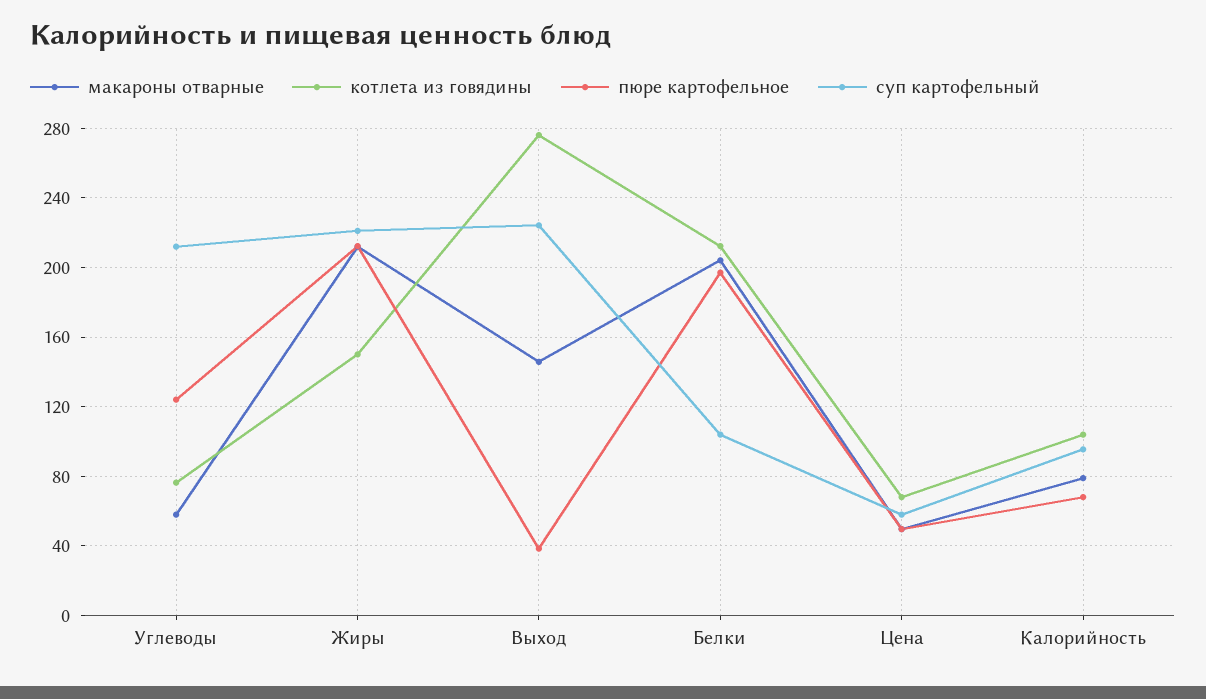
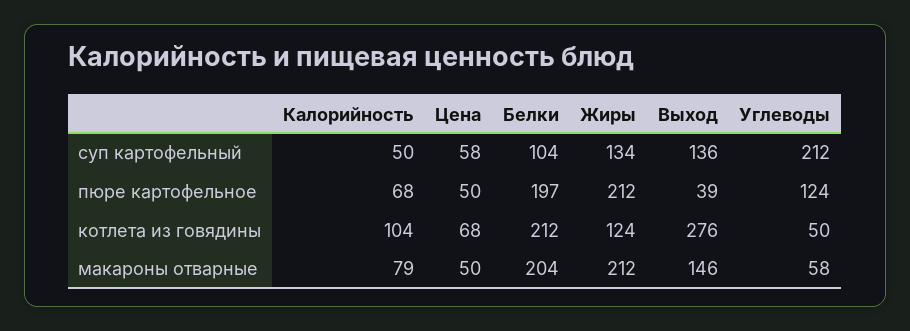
  {
    "макароны отварные": {
      "Углеводы": 58,
      "Жиры": 212,
      "Выход": 146,
      "Белки": 204,
      "Цена": 50,
      "Калорийность": 79
    },
    "котлета из говядины": {
-     "Углеводы": 75,
+     "Углеводы": 50,
-     "Жиры": 150,
+     "Жиры": 124,
      "Выход": 276,
      "Белки": 212,
      "Цена": 68,
      "Калорийность": 104
    },
    "пюре картофельное": {
      "Углеводы": 124,
      "Жиры": 212,
      "Выход": 39,
      "Белки": 197,
      "Цена": 50,
      "Калорийность": 68
    },
    "суп картофельный": {
      "Углеводы": 212,
-     "Жиры": 220,
+     "Жиры": 134,
-     "Выход": 225,
+     "Выход": 136,
      "Белки": 104,
      "Цена": 58,
-     "Калорийность": 95
+     "Калорийность": 50
    }
  }

